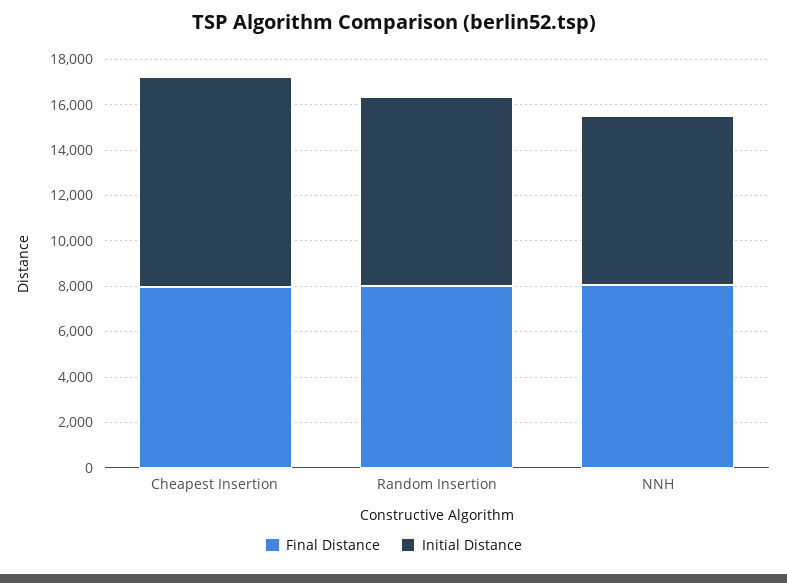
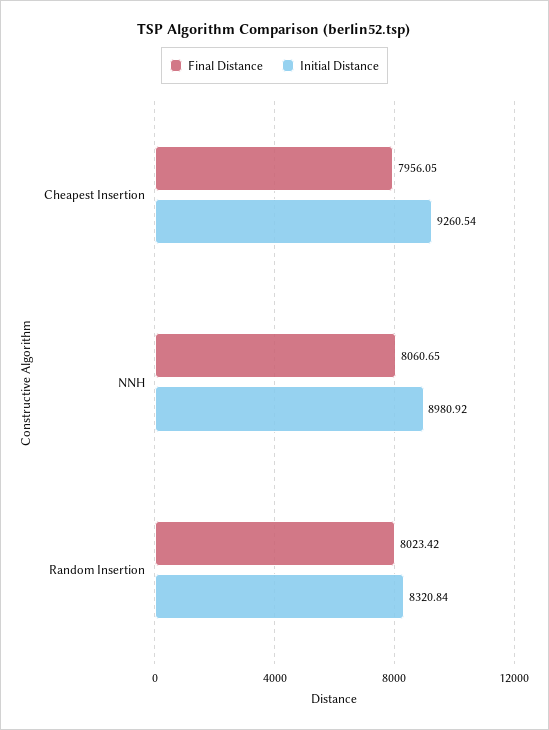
  {
    "Final Distance": {
      "Cheapest Insertion": 7956.05,
      "Random Insertion": 8023.42,
      "NNH": 8060.65
    },
    "Initial Distance": {
      "Cheapest Insertion": 9260.54,
      "Random Insertion": 8320.84,
-     "NNH": 7500
+     "NNH": 8980.92
    }
  }

